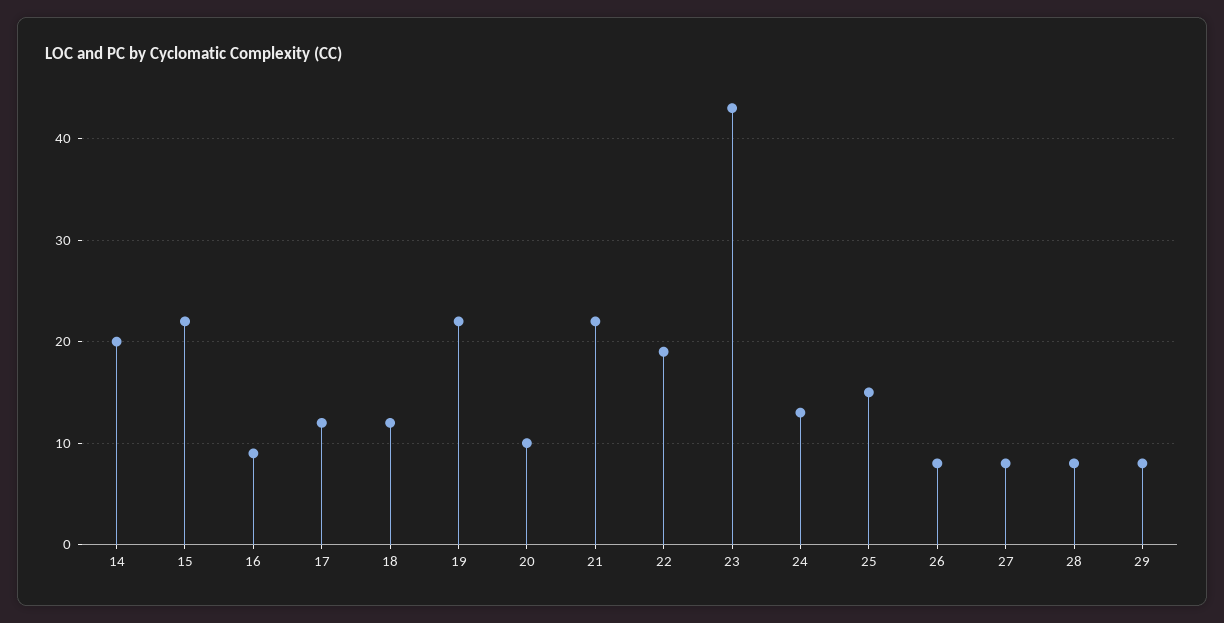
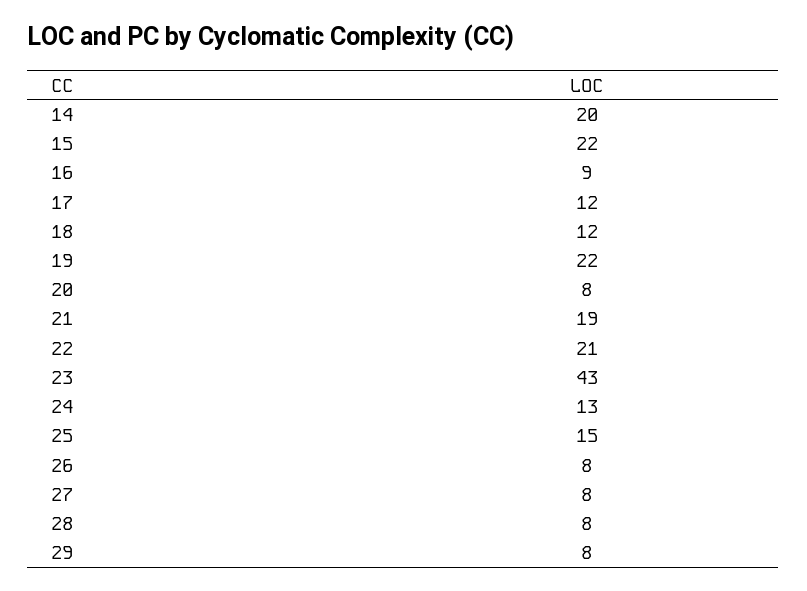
  {
    "14": 20,
    "15": 22,
    "16": 9,
    "17": 12,
    "18": 12,
    "19": 22,
-   "20": 10,
+   "20": 8,
-   "21": 22,
+   "21": 19,
-   "22": 19,
+   "22": 21,
    "23": 43,
    "24": 13,
    "25": 15,
    "26": 8,
    "27": 8,
    "28": 8,
    "29": 8
  }

